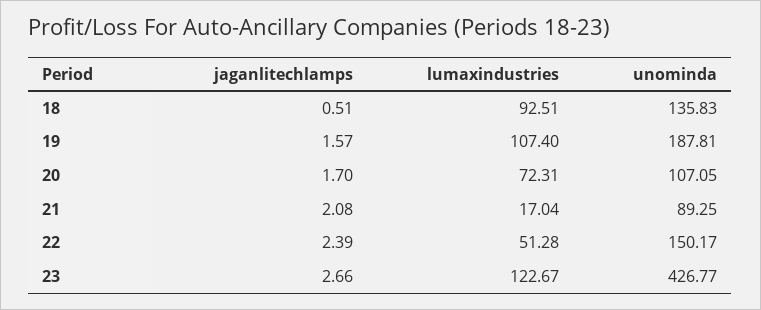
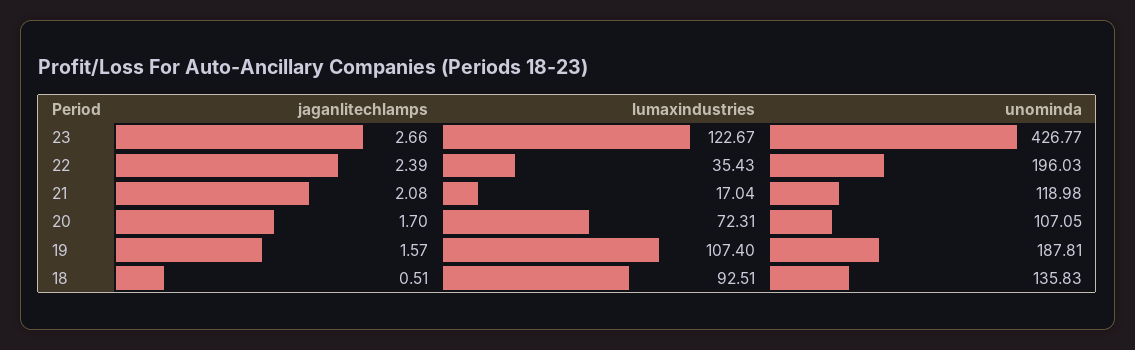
  {
    "jaganlitechlamps": {
      "18": 0.51,
      "19": 1.57,
      "20": 1.7,
      "21": 2.08,
      "22": 2.39,
      "23": 2.66
    },
    "lumaxindustries": {
      "18": 92.51,
      "19": 107.4,
      "20": 72.31,
      "21": 17.04,
-     "22": 51.28,
+     "22": 35.43,
      "23": 122.67
    },
    "unominda": {
      "18": 135.83,
      "19": 187.81,
      "20": 107.05,
-     "21": 89.25,
+     "21": 118.98,
-     "22": 150.17,
+     "22": 196.03,
      "23": 426.77
    }
  }

